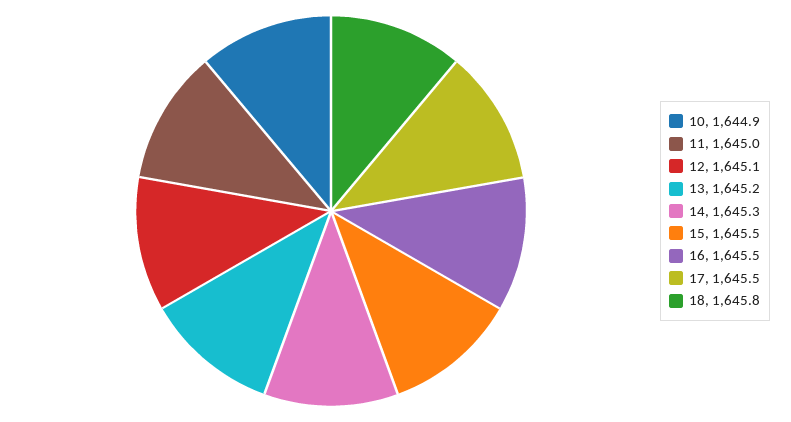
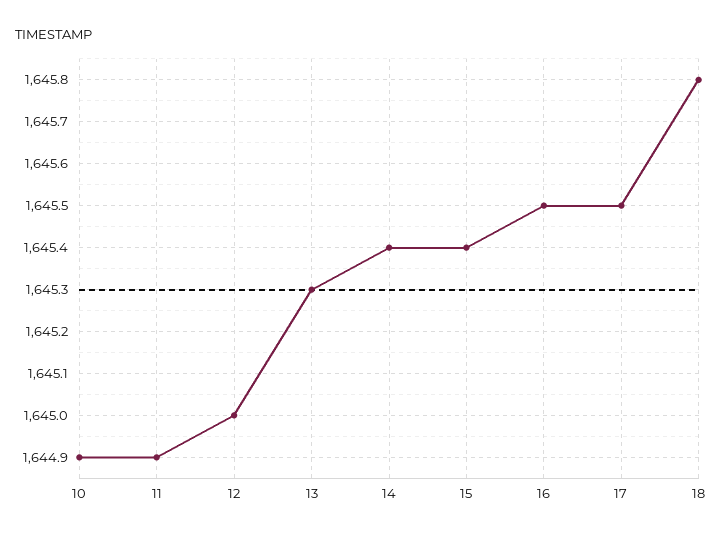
  {
    "10": 1644.9,
-   "11": 1645,
+   "11": 1644.9,
-   "12": 1645.1,
+   "12": 1645,
-   "13": 1645.2,
+   "13": 1645.3,
-   "14": 1645.3,
+   "14": 1645.4,
-   "15": 1645.5,
+   "15": 1645.4,
    "16": 1645.5,
    "17": 1645.5,
    "18": 1645.8
  }

